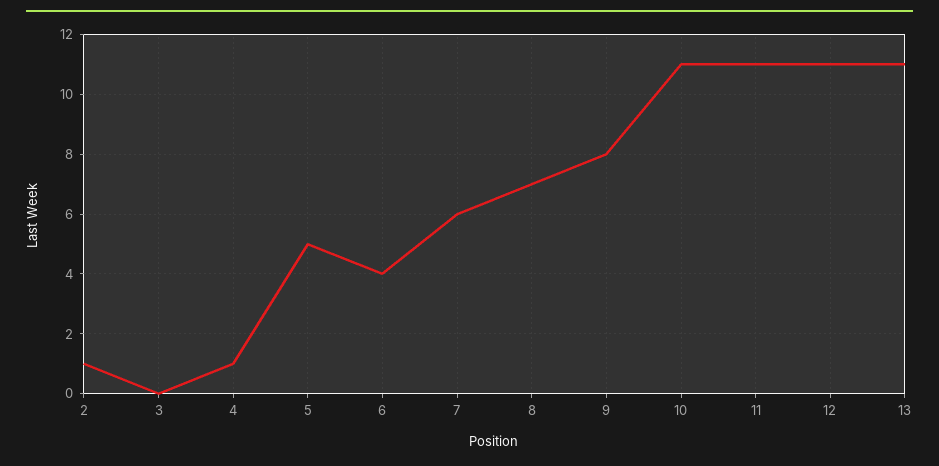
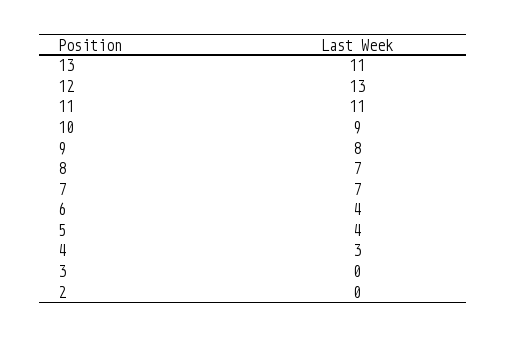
  {
-   "2": 1,
+   "2": 0,
    "3": 0,
-   "4": 1,
+   "4": 3,
-   "5": 5,
+   "5": 4,
    "6": 4,
-   "7": 6,
+   "7": 7,
    "8": 7,
    "9": 8,
-   "10": 11,
+   "10": 9,
    "11": 11,
-   "12": 11,
+   "12": 13,
    "13": 11
  }

